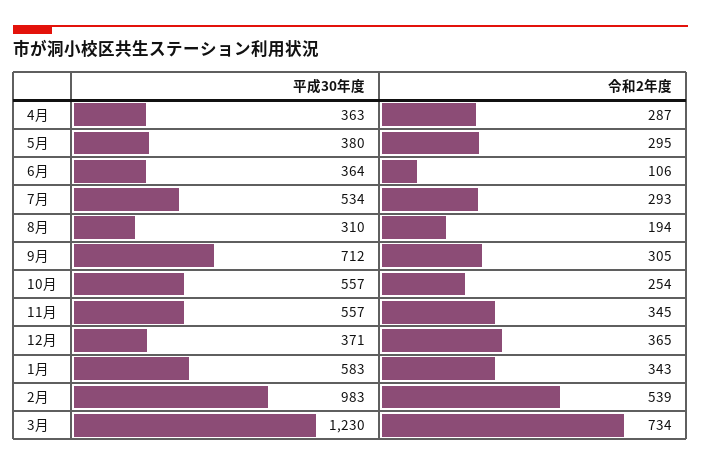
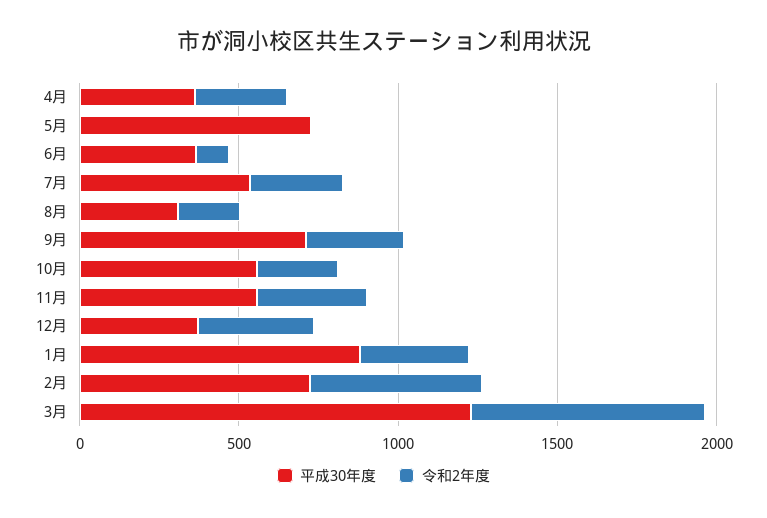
  {
    "平成30年度": {
      "4月": 363,
-     "5月": 380,
+     "5月": 700,
      "6月": 364,
      "7月": 534,
      "8月": 310,
      "9月": 712,
      "10月": 557,
      "11月": 557,
      "12月": 371,
-     "1月": 583,
+     "1月": 900,
-     "2月": 983,
+     "2月": 700,
      "3月": 1230
    },
    "令和2年度": {
      "4月": 287,
-     "5月": 295,
+     "5月": 0,
      "6月": 106,
      "7月": 293,
      "8月": 194,
      "9月": 305,
      "10月": 254,
      "11月": 345,
      "12月": 365,
      "1月": 343,
      "2月": 539,
      "3月": 734
    }
  }

